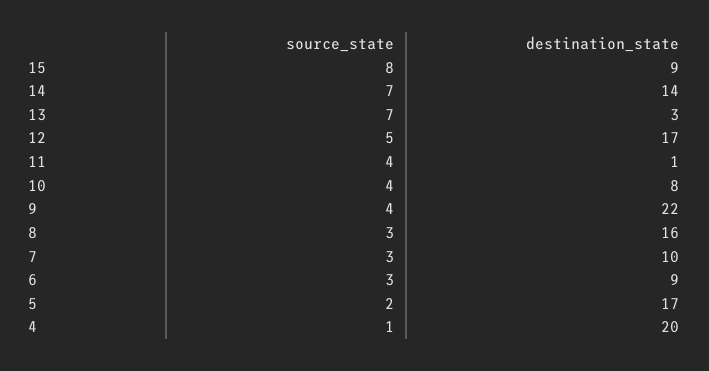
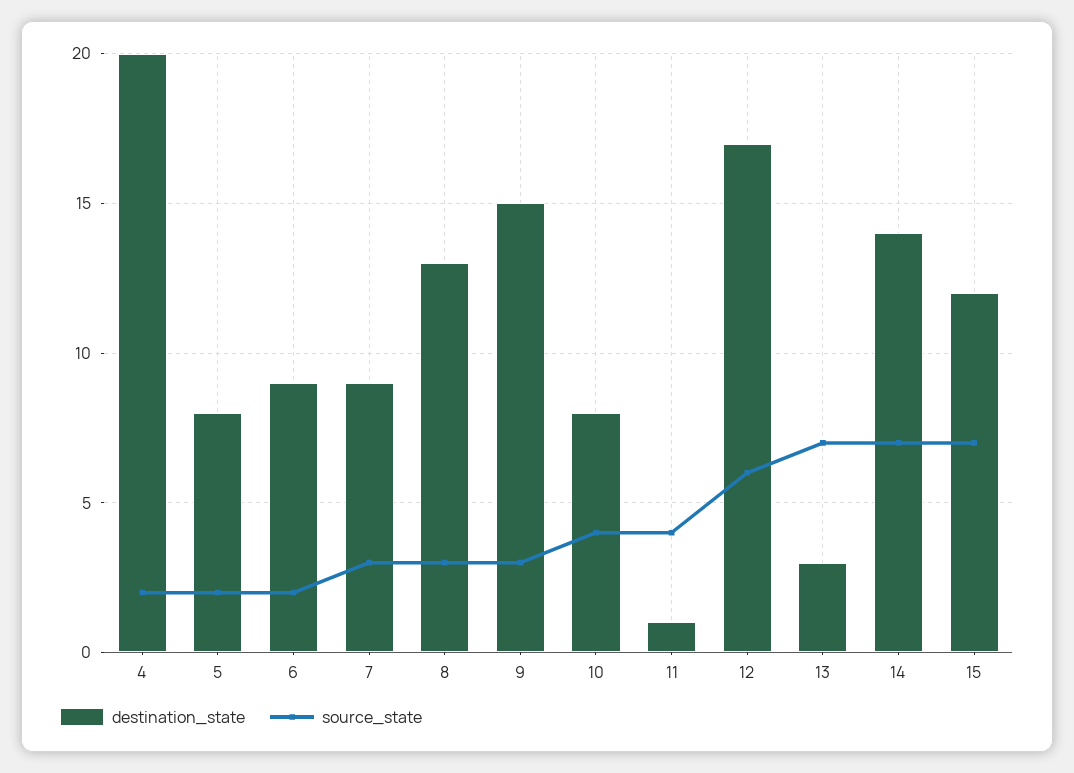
  {
    "source_state": {
-     "15": 8,
+     "15": 7,
      "14": 7,
      "13": 7,
-     "12": 5,
+     "12": 6,
      "11": 4,
      "10": 4,
-     "9": 4,
+     "9": 3,
      "8": 3,
      "7": 3,
-     "6": 3,
+     "6": 2,
      "5": 2,
-     "4": 1
+     "4": 2
    },
    "destination_state": {
-     "15": 9,
+     "15": 12,
      "14": 14,
      "13": 3,
      "12": 17,
      "11": 1,
      "10": 8,
-     "9": 22,
+     "9": 15,
-     "8": 16,
+     "8": 13,
-     "7": 10,
+     "7": 9,
      "6": 9,
-     "5": 17,
+     "5": 8,
      "4": 20
    }
  }

